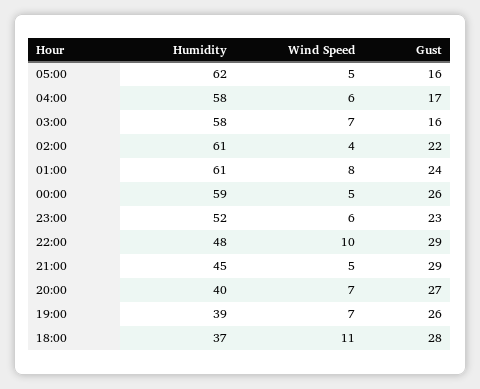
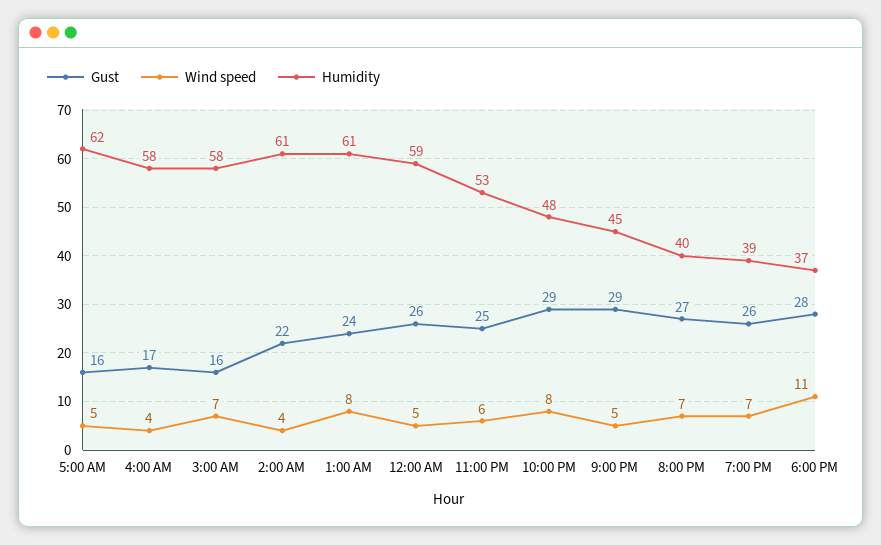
  {
    "Humidity": {
      "05:00": 62,
      "04:00": 58,
      "03:00": 58,
      "02:00": 61,
      "01:00": 61,
      "00:00": 59,
-     "23:00": 52,
+     "23:00": 53,
      "22:00": 48,
      "21:00": 45,
      "20:00": 40,
      "19:00": 39,
      "18:00": 37
    },
    "Wind Speed": {
      "05:00": 5,
-     "04:00": 6,
+     "04:00": 4,
      "03:00": 7,
      "02:00": 4,
      "01:00": 8,
      "00:00": 5,
      "23:00": 6,
-     "22:00": 10,
+     "22:00": 8,
      "21:00": 5,
      "20:00": 7,
      "19:00": 7,
      "18:00": 11
    },
    "Gust": {
      "05:00": 16,
      "04:00": 17,
      "03:00": 16,
      "02:00": 22,
      "01:00": 24,
      "00:00": 26,
-     "23:00": 23,
+     "23:00": 25,
      "22:00": 29,
      "21:00": 29,
      "20:00": 27,
      "19:00": 26,
      "18:00": 28
    }
  }

